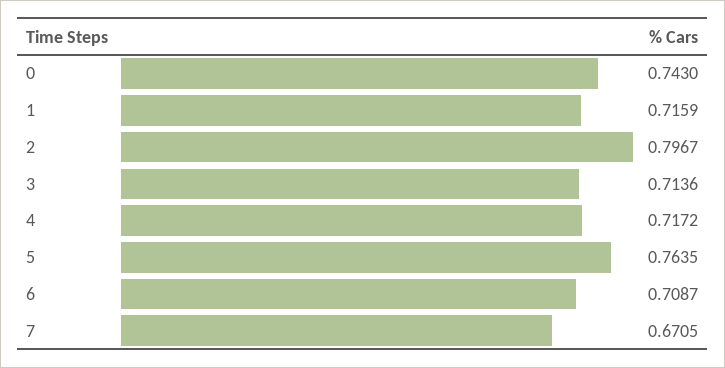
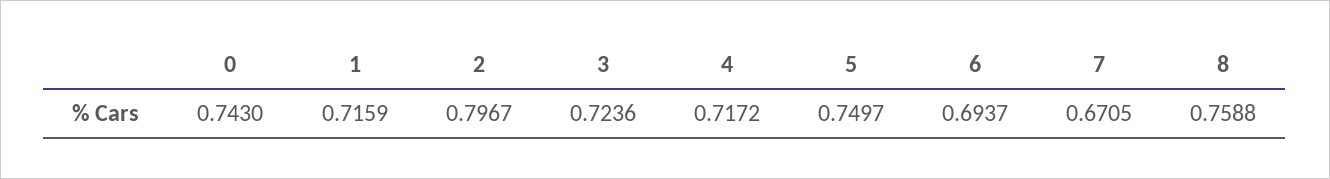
  {
    "0": 0.743,
    "1": 0.7159,
    "2": 0.7967,
-   "3": 0.7136,
+   "3": 0.7236,
    "4": 0.7172,
-   "5": 0.7635,
+   "5": 0.7497,
-   "6": 0.7087,
+   "6": 0.6937,
-   "7": 0.6705
+   "7": 0.6705,
+   "8": 0.7588
  }

